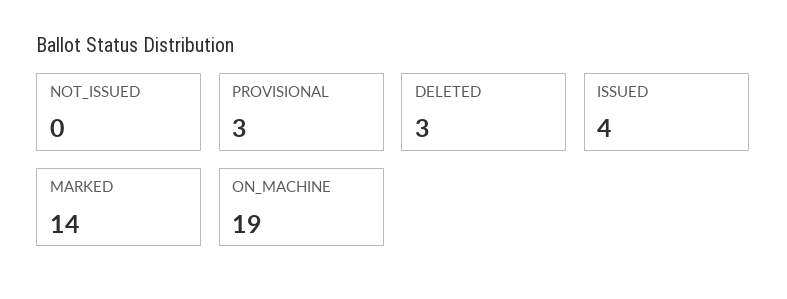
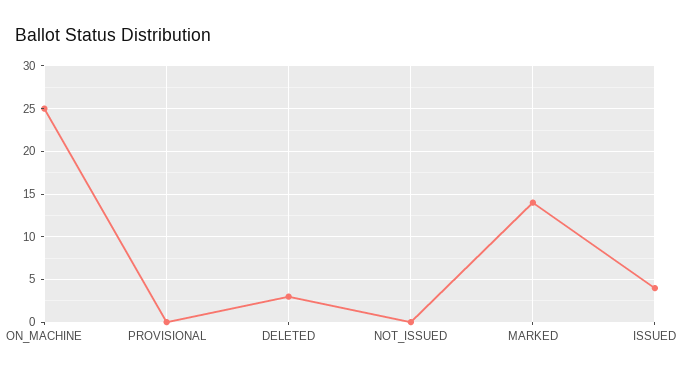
  {
    "NOT_ISSUED": 0,
-   "PROVISIONAL": 3,
+   "PROVISIONAL": 0,
    "DELETED": 3,
    "ISSUED": 4,
    "MARKED": 14,
-   "ON_MACHINE": 19
+   "ON_MACHINE": 25
  }

